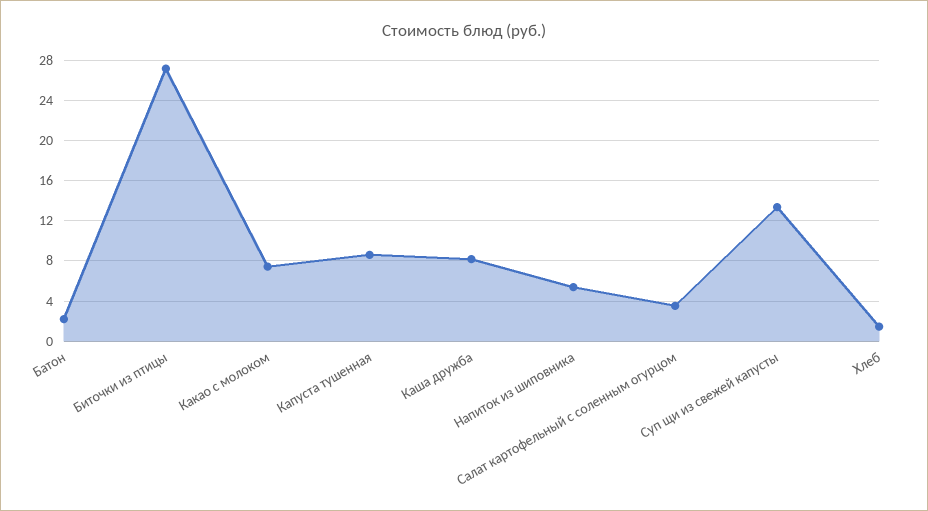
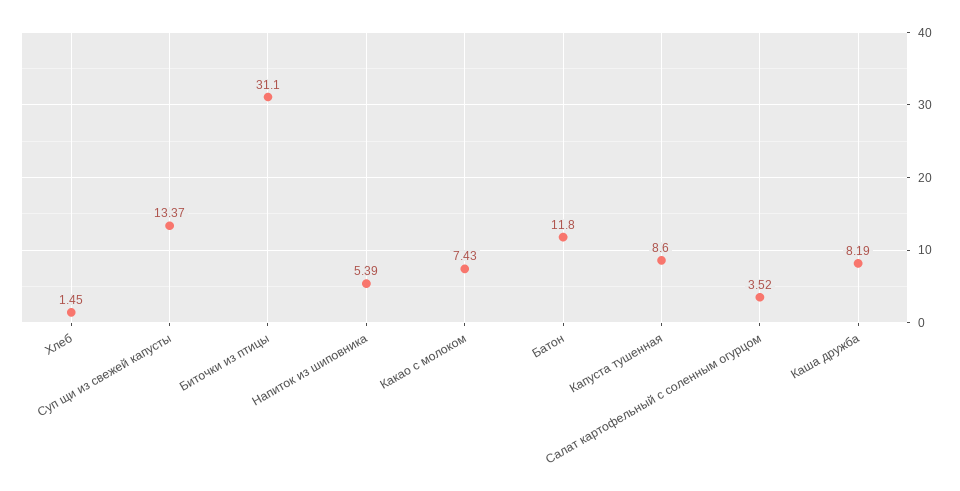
  {
-   "Батон": 2,
+   "Батон": 11.8,
-   "Биточки из птицы": 27,
+   "Биточки из птицы": 31.1,
    "Какао с молоком": 7.43,
    "Капуста тушенная": 8.6,
    "Каша дружба": 8.19,
    "Напиток из шиповника": 5.39,
    "Салат картофельный с соленным огурцом": 3.52,
    "Суп щи из свежей капусты": 13.37,
    "Хлеб": 1.45
  }

